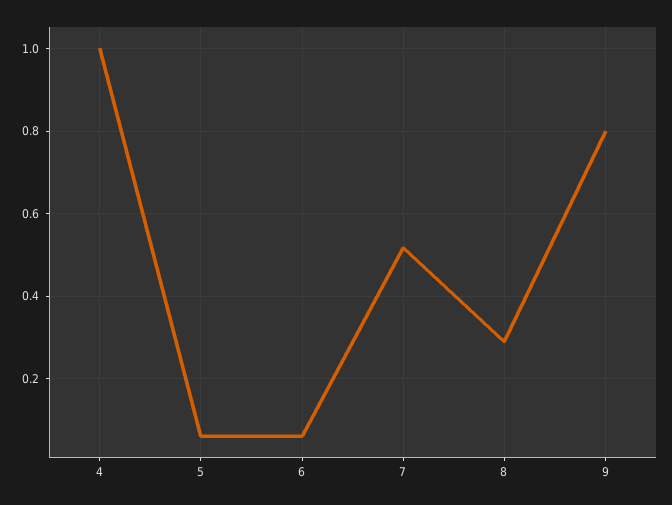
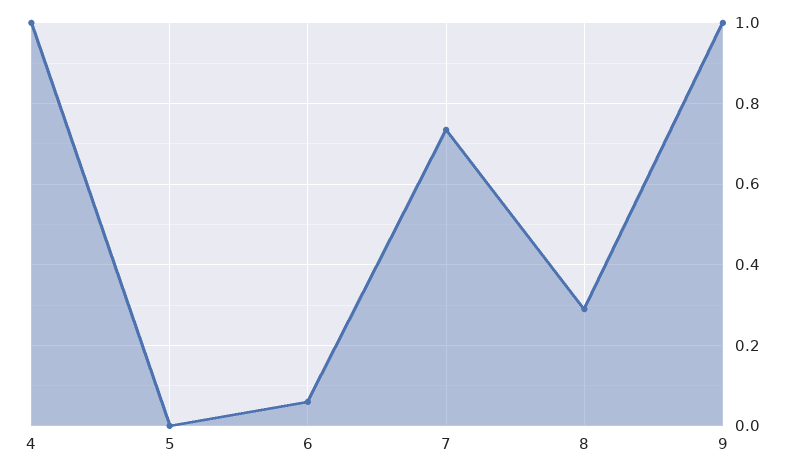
  {
    "4": 1,
-   "5": 0.06,
+   "5": 0,
    "6": 0.06,
-   "7": 0.52,
+   "7": 0.74,
    "8": 0.3,
-   "9": 0.8
+   "9": 1
  }

